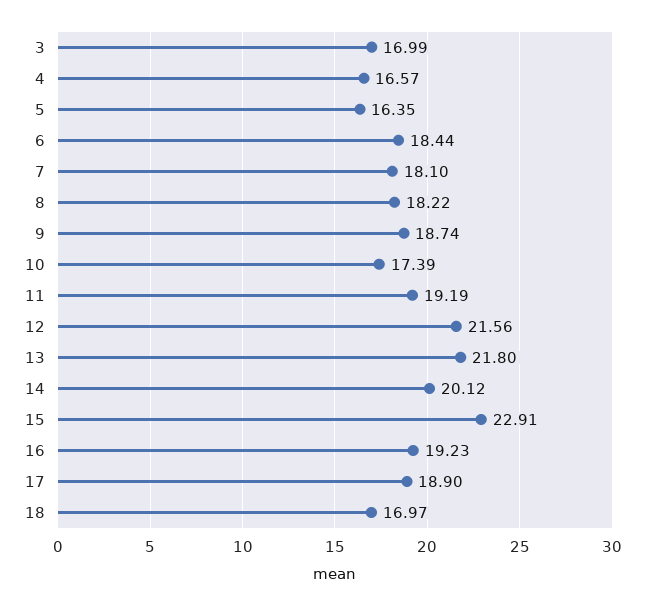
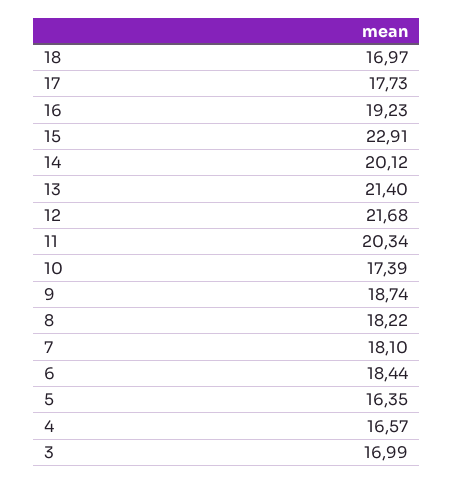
  {
    "3": 16.99,
    "4": 16.57,
    "5": 16.35,
    "6": 18.44,
    "7": 18.1,
    "8": 18.22,
    "9": 18.74,
    "10": 17.39,
-   "11": 19.19,
+   "11": 20.34,
-   "12": 21.56,
+   "12": 21.68,
-   "13": 21.8,
+   "13": 21.4,
    "14": 20.12,
    "15": 22.91,
    "16": 19.23,
-   "17": 18.9,
+   "17": 17.73,
    "18": 16.97
  }

